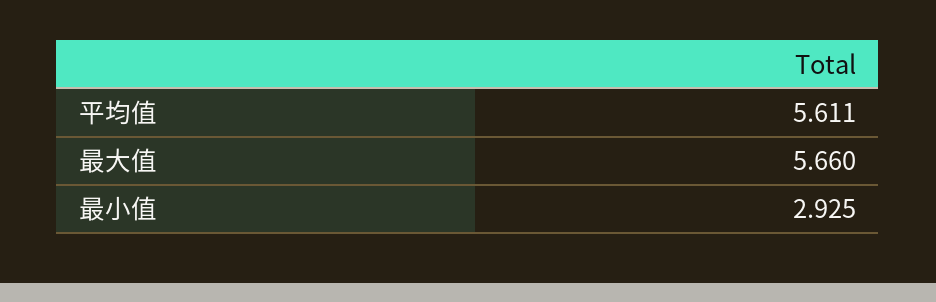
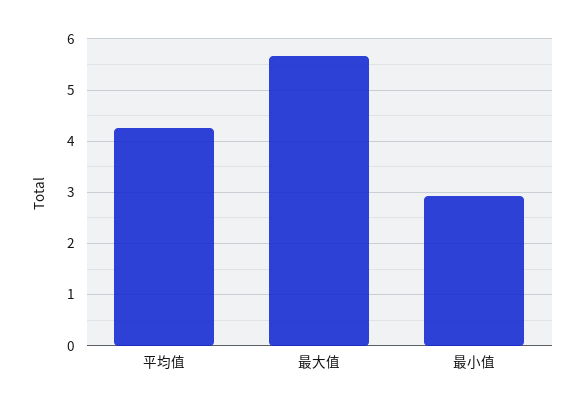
  {
-   "平均值": 5.611,
+   "平均值": 4.2,
    "最大值": 5.66,
    "最小值": 2.925
  }

